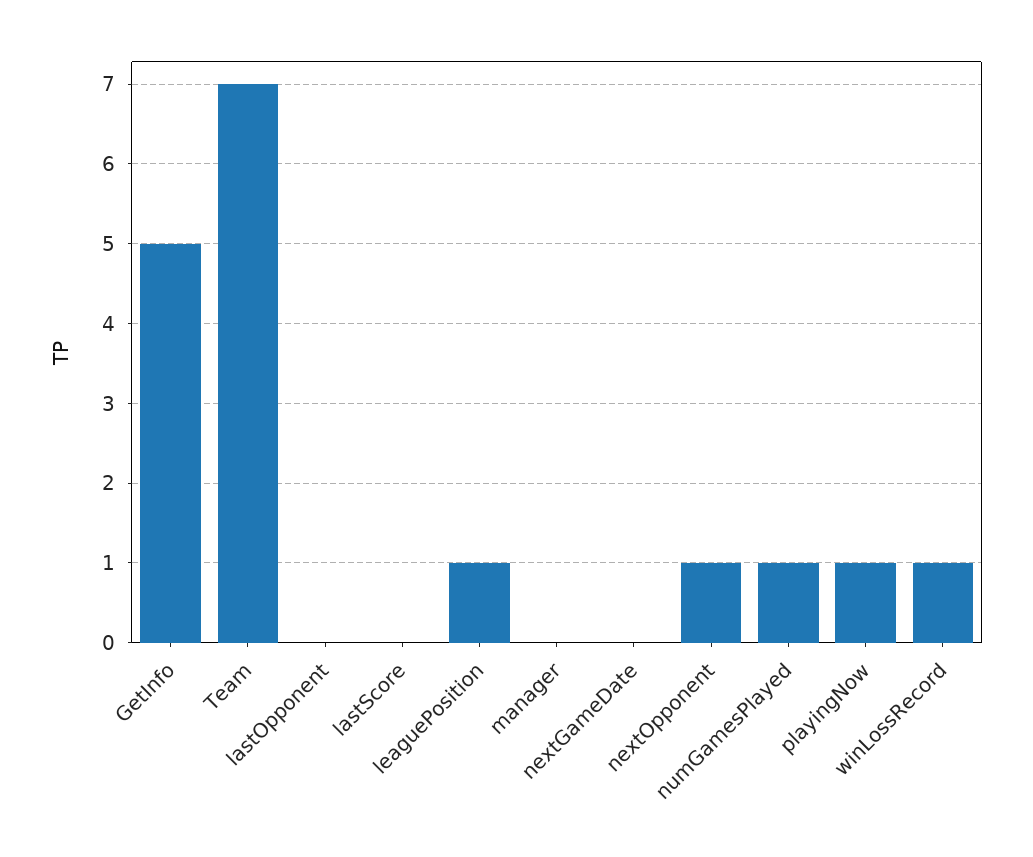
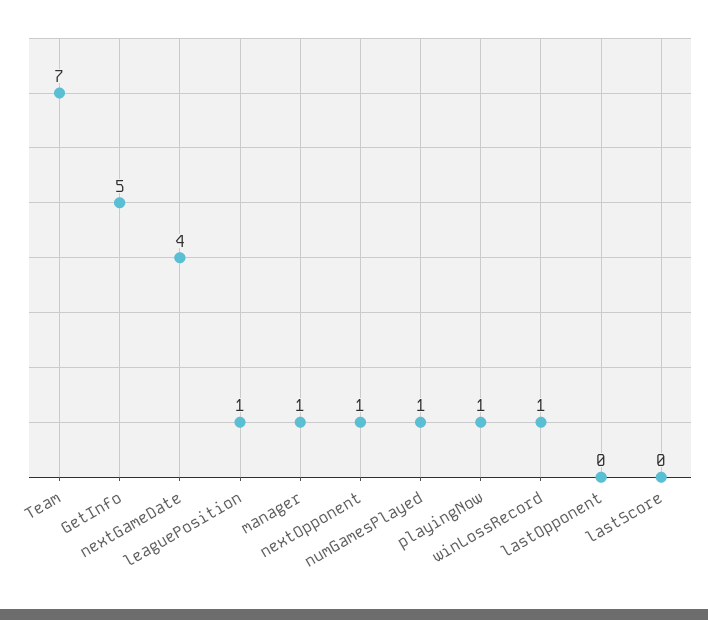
  {
    "GetInfo": 5,
    "Team": 7,
    "lastOpponent": 0,
    "lastScore": 0,
    "leaguePosition": 1,
-   "manager": 0,
+   "manager": 1,
-   "nextGameDate": 0,
+   "nextGameDate": 4,
    "nextOpponent": 1,
    "numGamesPlayed": 1,
    "playingNow": 1,
    "winLossRecord": 1
  }

